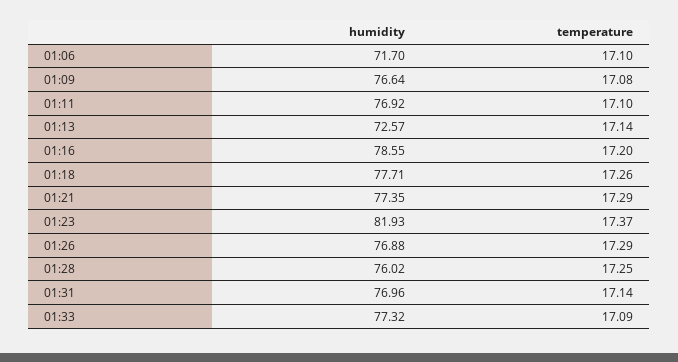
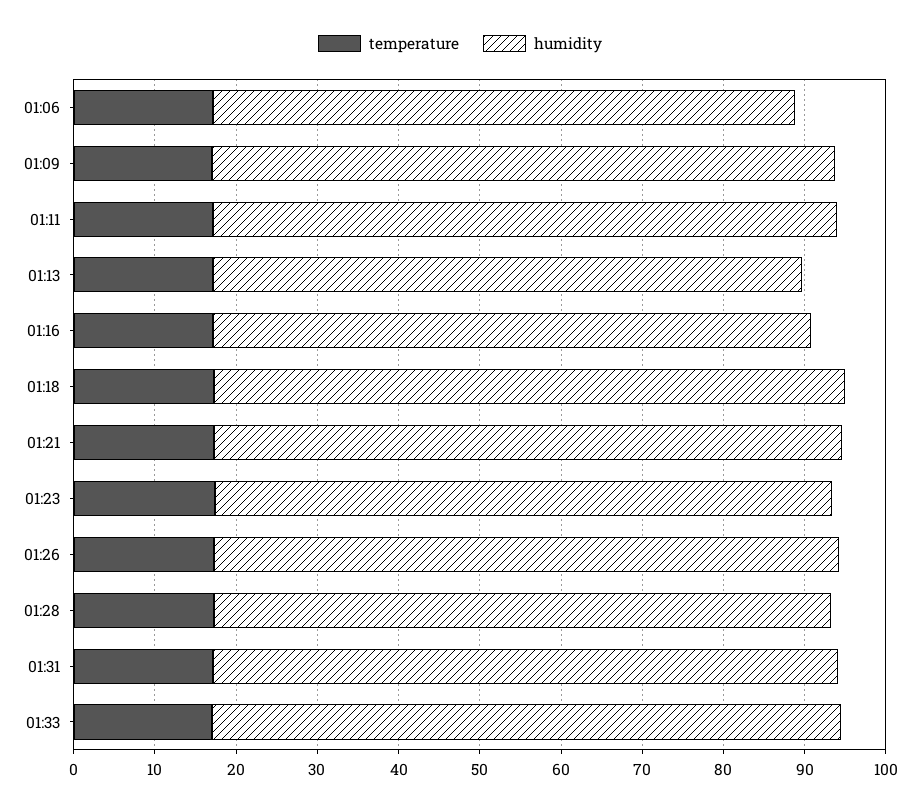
  {
    "humidity": {
      "01:06": 71.7,
      "01:09": 76.64,
      "01:11": 76.92,
      "01:13": 72.57,
-     "01:16": 78.55,
+     "01:16": 74,
      "01:18": 77.71,
      "01:21": 77.35,
-     "01:23": 81.93,
+     "01:23": 76,
      "01:26": 76.88,
      "01:28": 76.02,
      "01:31": 76.96,
      "01:33": 77.32
    },
    "temperature": {
      "01:06": 17.1,
      "01:09": 17.08,
      "01:11": 17.1,
      "01:13": 17.14,
      "01:16": 17.2,
      "01:18": 17.26,
      "01:21": 17.29,
      "01:23": 17.37,
      "01:26": 17.29,
      "01:28": 17.25,
      "01:31": 17.14,
      "01:33": 17.09
    }
  }

